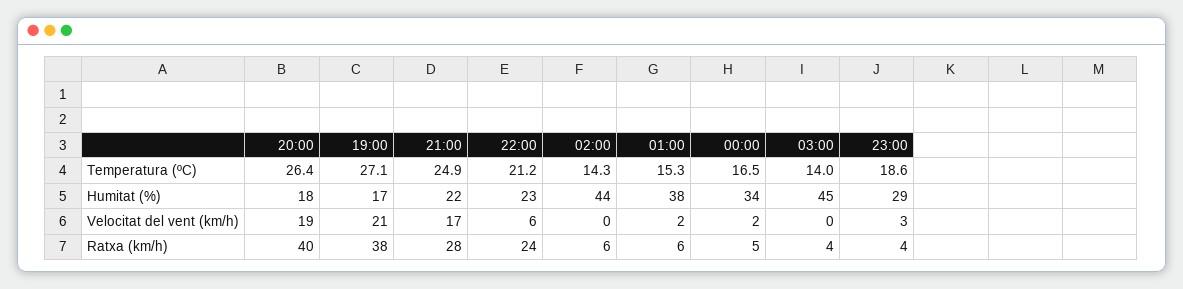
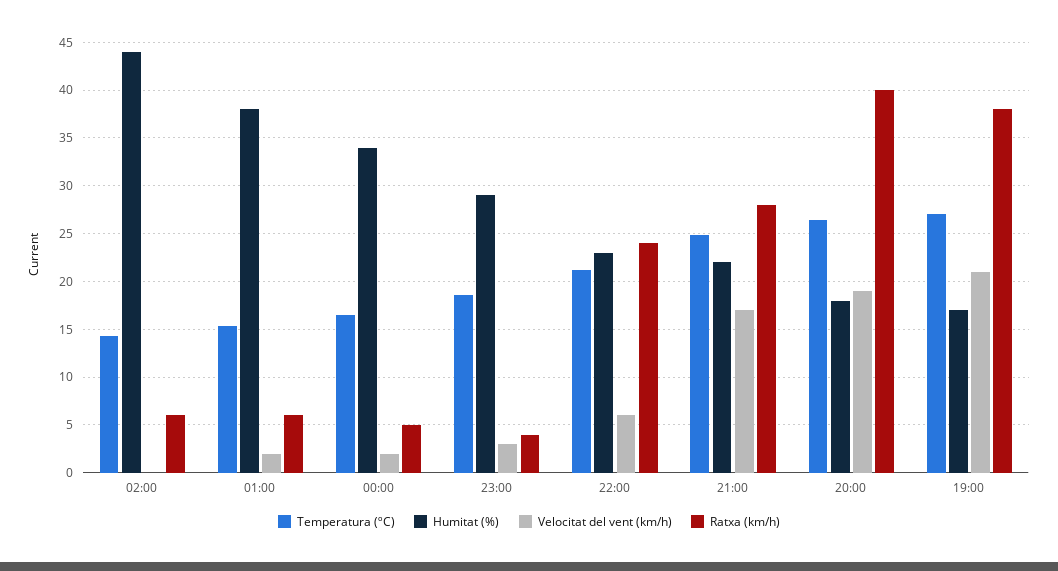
  {
    "Temperatura (ºC)": {
      "20:00": 26.4,
      "19:00": 27.1,
      "21:00": 24.9,
      "22:00": 21.2,
      "02:00": 14.3,
      "01:00": 15.3,
      "00:00": 16.5,
-     "03:00": 14,
      "23:00": 18.6
    },
    "Humitat (%)": {
      "20:00": 18,
      "19:00": 17,
      "21:00": 22,
      "22:00": 23,
      "02:00": 44,
      "01:00": 38,
      "00:00": 34,
-     "03:00": 45,
      "23:00": 29
    },
    "Velocitat del vent (km/h)": {
      "20:00": 19,
      "19:00": 21,
      "21:00": 17,
      "22:00": 6,
      "02:00": 0,
      "01:00": 2,
      "00:00": 2,
-     "03:00": 0,
      "23:00": 3
    },
    "Ratxa (km/h)": {
      "20:00": 40,
      "19:00": 38,
      "21:00": 28,
      "22:00": 24,
      "02:00": 6,
      "01:00": 6,
      "00:00": 5,
-     "03:00": 4,
      "23:00": 4
    }
  }

